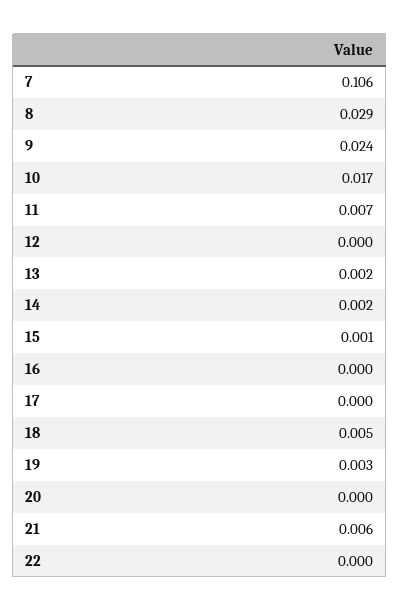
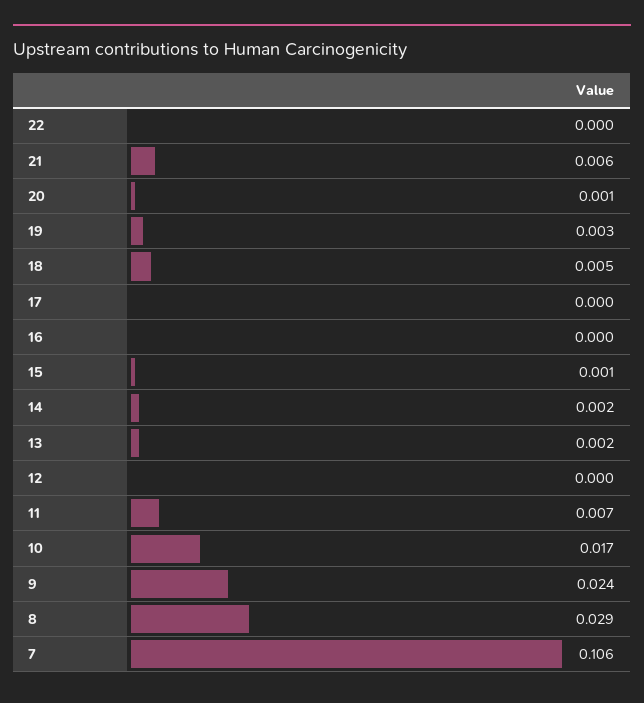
  {
    "7": 0.106,
    "8": 0.029,
    "9": 0.024,
    "10": 0.017,
    "11": 0.007,
    "12": 0,
    "13": 0.002,
    "14": 0.002,
    "15": 0.001,
    "16": 0,
    "17": 0,
    "18": 0.005,
    "19": 0.003,
-   "20": 0,
+   "20": 0.001,
    "21": 0.006,
    "22": 0
  }

